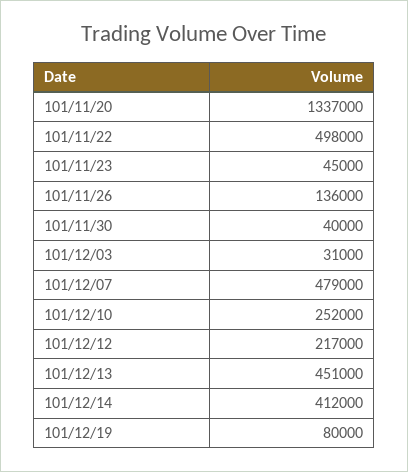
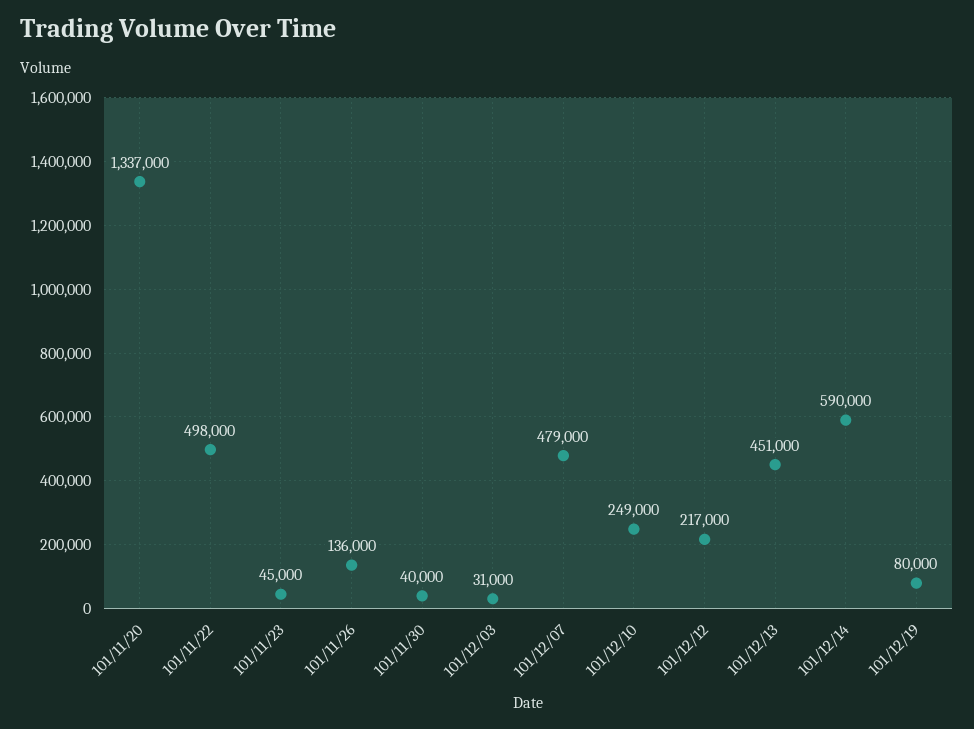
  {
    "101/11/20": 1337000,
    "101/11/22": 498000,
    "101/11/23": 45000,
    "101/11/26": 136000,
    "101/11/30": 40000,
    "101/12/03": 31000,
    "101/12/07": 479000,
-   "101/12/10": 252000,
+   "101/12/10": 249000,
    "101/12/12": 217000,
    "101/12/13": 451000,
-   "101/12/14": 412000,
+   "101/12/14": 590000,
    "101/12/19": 80000
  }

